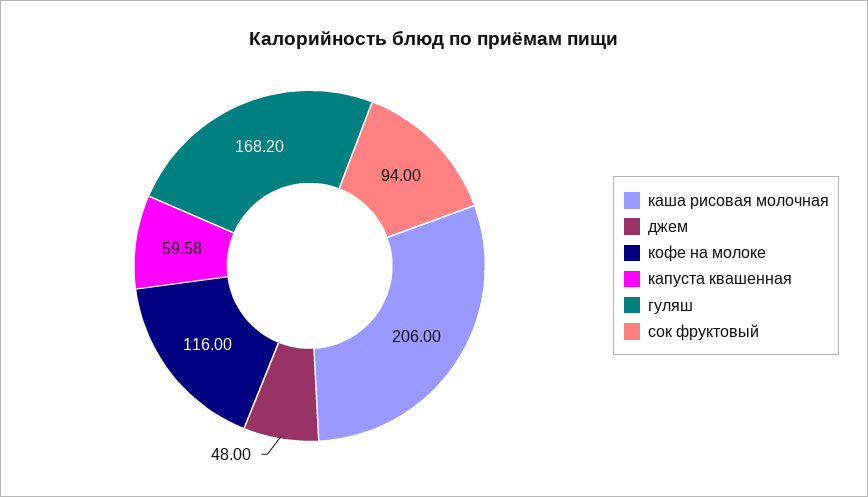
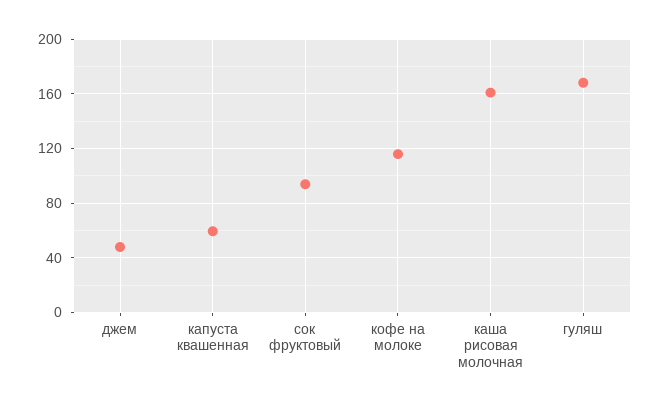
  {
-   "каша рисовая молочная": 206,
+   "каша рисовая молочная": 160,
    "джем": 48,
    "кофе на молоке": 116,
    "капуста квашенная": 59.58,
    "гуляш": 168.2,
    "сок фруктовый": 94
  }

